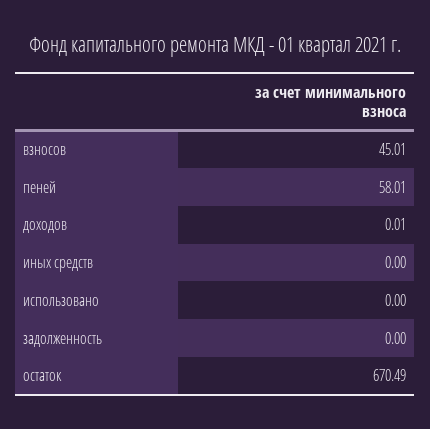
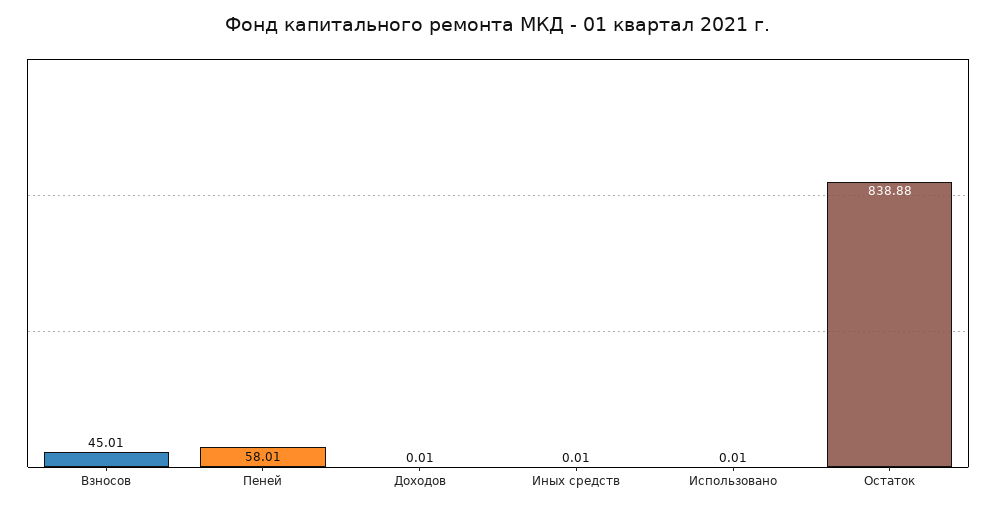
  {
    "взносов": 45.01,
    "пеней": 58.01,
    "доходов": 0.01,
-   "иных средств": 0,
+   "иных средств": 0.01,
-   "использовано": 0,
+   "использовано": 0.01,
-   "задолженность": 0,
-   "остаток": 670.49
+   "остаток": 838.88
  }

